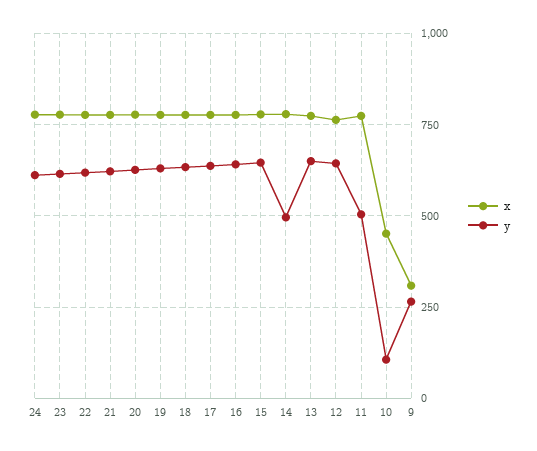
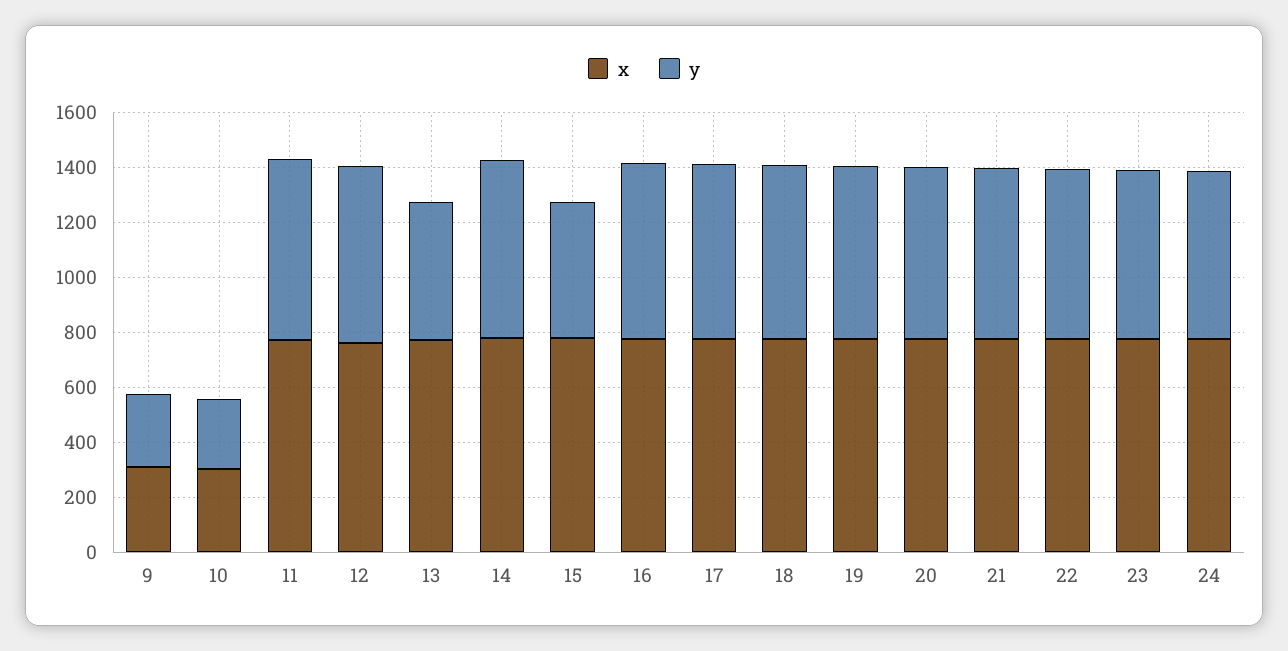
  {
    "x": {
      "24": 775,
      "23": 775,
      "22": 775,
      "21": 775,
      "20": 775,
      "19": 775,
      "18": 775,
      "17": 775,
      "16": 775,
      "15": 775,
      "14": 775,
      "13": 775,
      "12": 775,
      "11": 775,
-     "10": 450,
+     "10": 300,
      "9": 300
    },
    "y": {
      "24": 600,
      "23": 625,
      "22": 625,
      "21": 625,
      "20": 625,
      "19": 625,
      "18": 625,
      "17": 625,
      "16": 650,
-     "15": 650,
+     "15": 500,
-     "14": 500,
+     "14": 650,
-     "13": 650,
+     "13": 500,
      "12": 650,
-     "11": 500,
+     "11": 650,
-     "10": 100,
+     "10": 250,
      "9": 275
    }
  }

